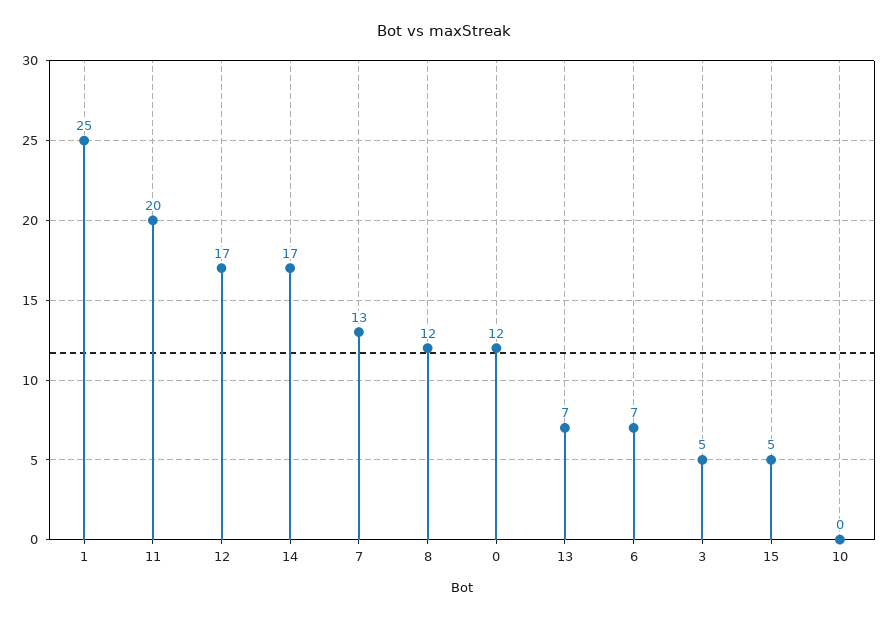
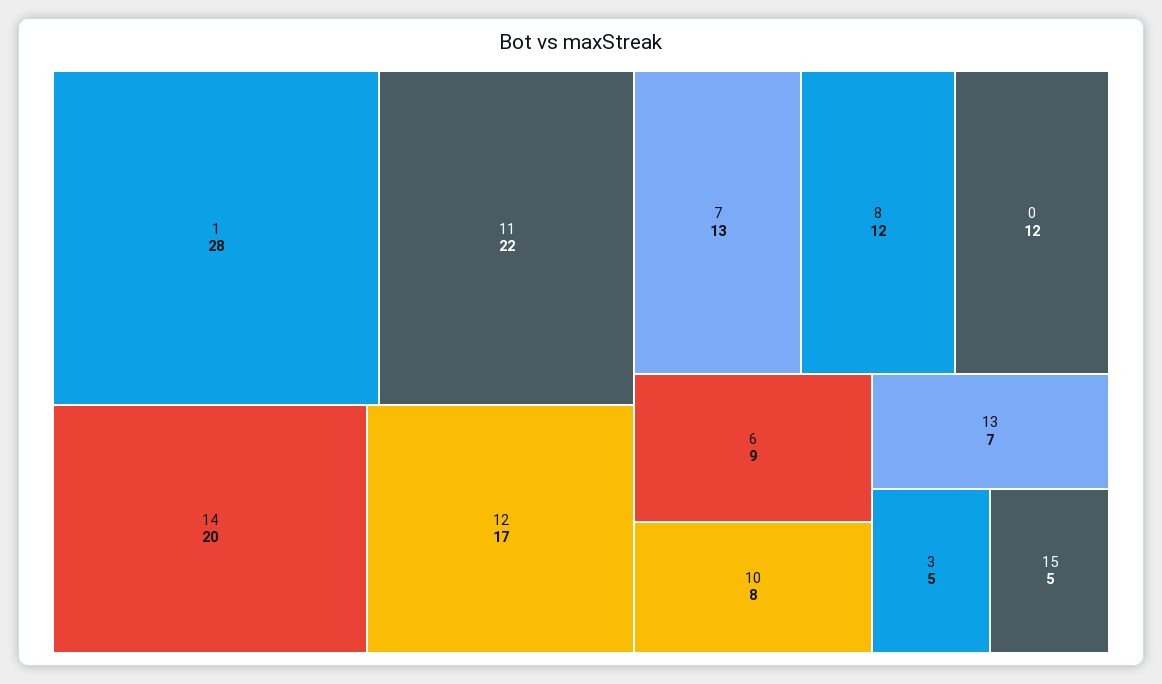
  {
-   "1": 25,
+   "1": 28,
-   "11": 20,
+   "11": 22,
    "12": 17,
-   "14": 17,
+   "14": 20,
    "7": 13,
    "8": 12,
    "0": 12,
    "13": 7,
-   "6": 7,
+   "6": 9,
    "3": 5,
    "15": 5,
-   "10": 0
+   "10": 8
  }

